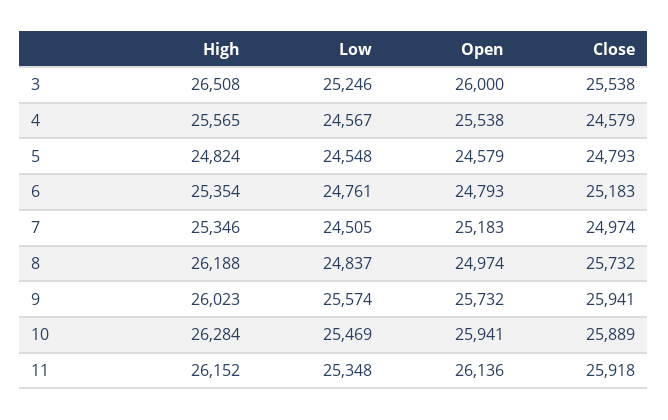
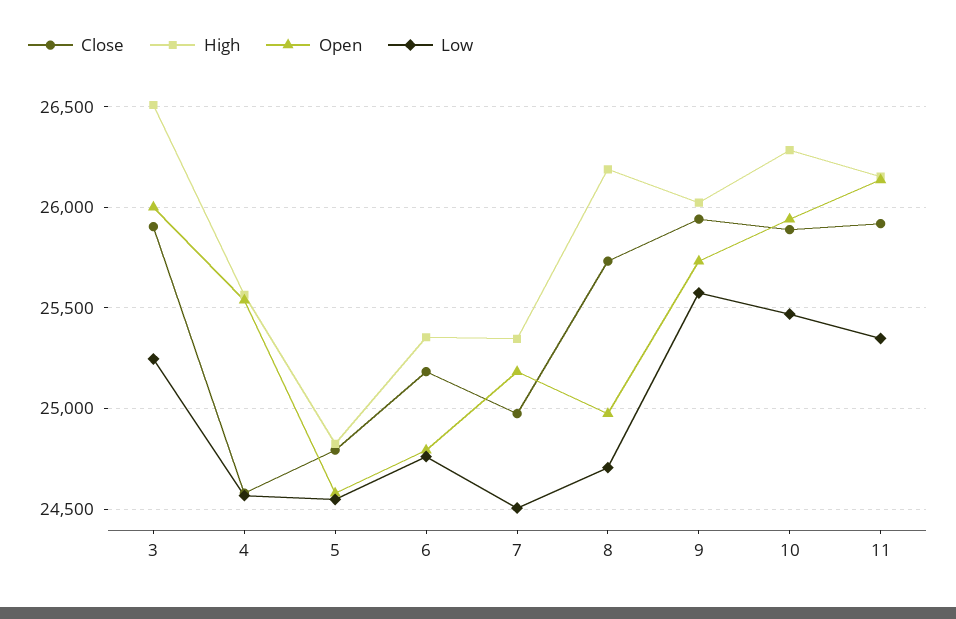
  {
    "High": {
      "3": 26508,
      "4": 25565,
      "5": 24824,
      "6": 25354,
      "7": 25346,
      "8": 26188,
      "9": 26023,
      "10": 26284,
      "11": 26152
    },
    "Low": {
      "3": 25246,
      "4": 24567,
      "5": 24548,
      "6": 24761,
      "7": 24505,
-     "8": 24837,
+     "8": 24700,
      "9": 25574,
      "10": 25469,
      "11": 25348
    },
    "Open": {
      "3": 26000,
      "4": 25538,
      "5": 24579,
      "6": 24793,
      "7": 25183,
      "8": 24974,
      "9": 25732,
      "10": 25941,
      "11": 26136
    },
    "Close": {
-     "3": 25538,
+     "3": 25900,
      "4": 24579,
      "5": 24793,
      "6": 25183,
      "7": 24974,
      "8": 25732,
      "9": 25941,
      "10": 25889,
      "11": 25918
    }
  }

